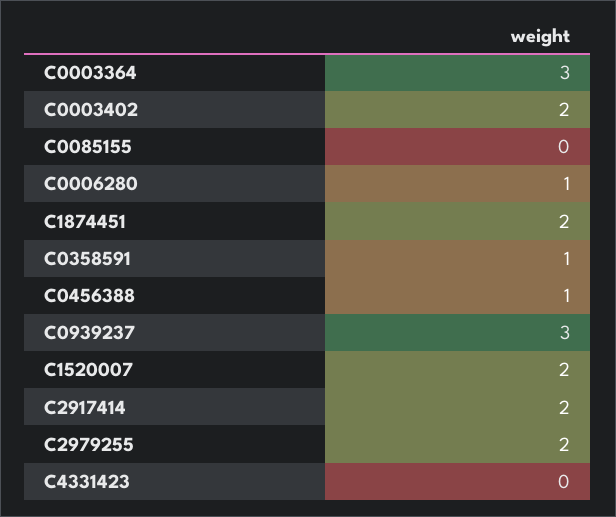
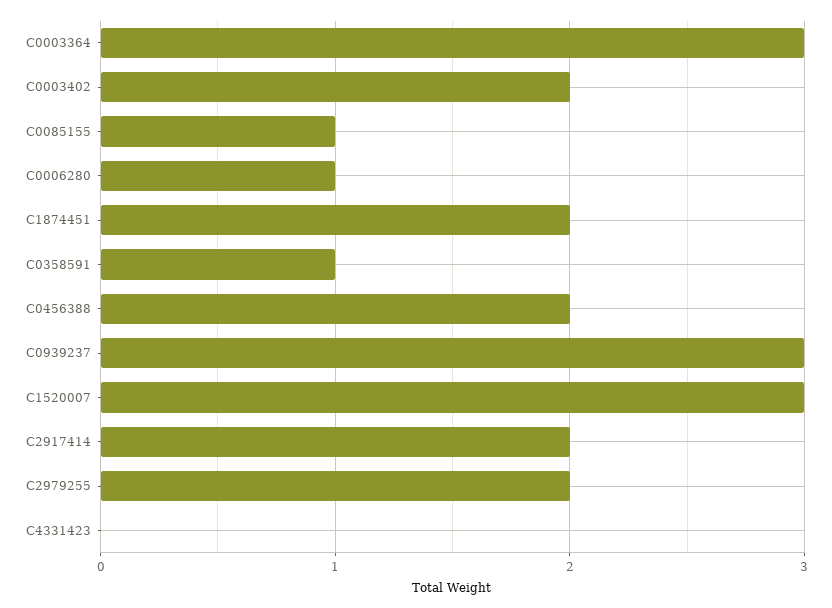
  {
    "C0003364": 3,
    "C0003402": 2,
-   "C0085155": 0,
+   "C0085155": 1,
    "C0006280": 1,
    "C1874451": 2,
    "C0358591": 1,
-   "C0456388": 1,
+   "C0456388": 2,
    "C0939237": 3,
-   "C1520007": 2,
+   "C1520007": 3,
    "C2917414": 2,
    "C2979255": 2,
    "C4331423": 0
  }

